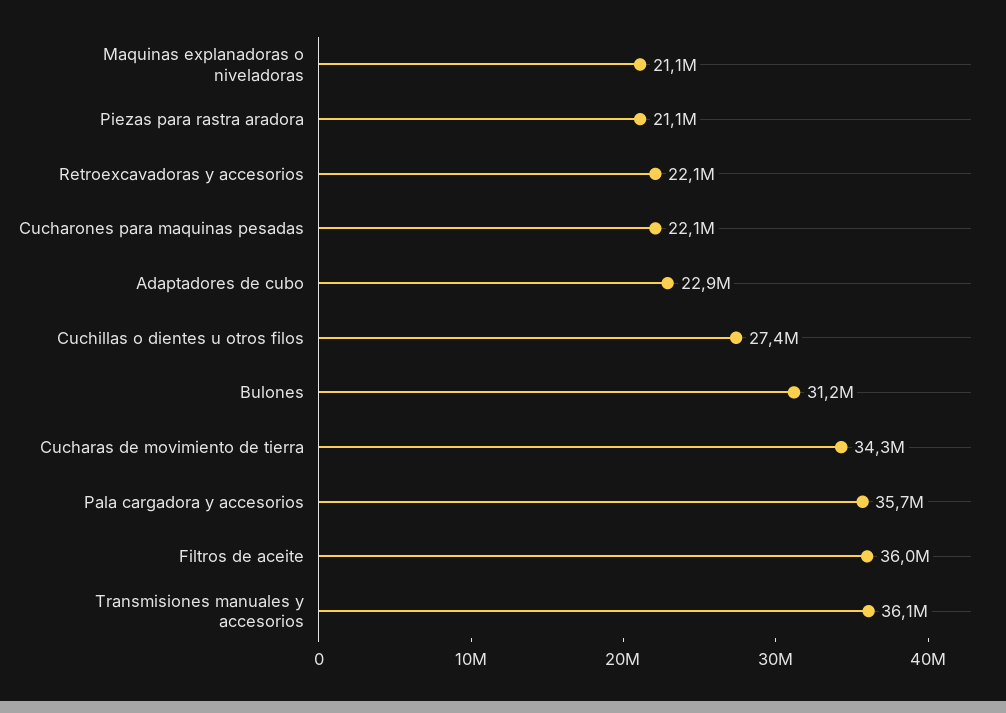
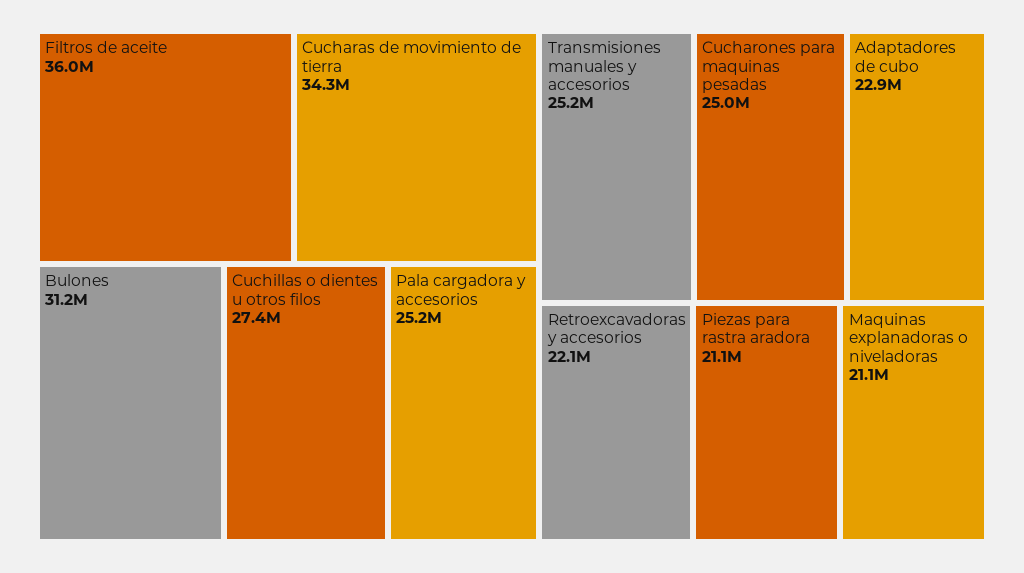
  {
    "Maquinas explanadoras o niveladoras": 21100000,
    "Piezas para rastra aradora": 21100000,
    "Retroexcavadoras y accesorios": 22100000,
-   "Cucharones para maquinas pesadas": 22100000,
+   "Cucharones para maquinas pesadas": 25000000,
    "Adaptadores de cubo": 22900000,
    "Cuchillas o dientes u otros filos": 27400000,
    "Bulones": 31200000,
    "Cucharas de movimiento de tierra": 34300000,
-   "Pala cargadora y accesorios": 35700000,
+   "Pala cargadora y accesorios": 25200000,
    "Filtros de aceite": 36000000,
-   "Transmisiones manuales y accesorios": 36100000
+   "Transmisiones manuales y accesorios": 25200000
  }

